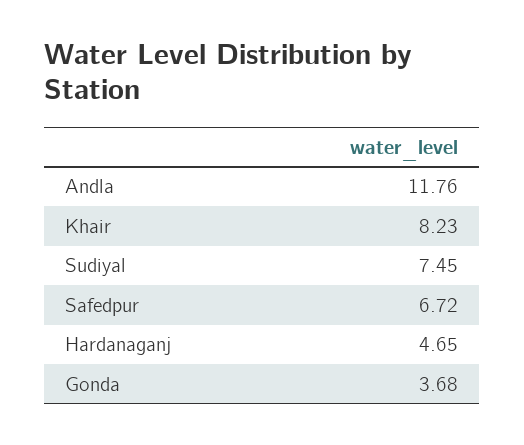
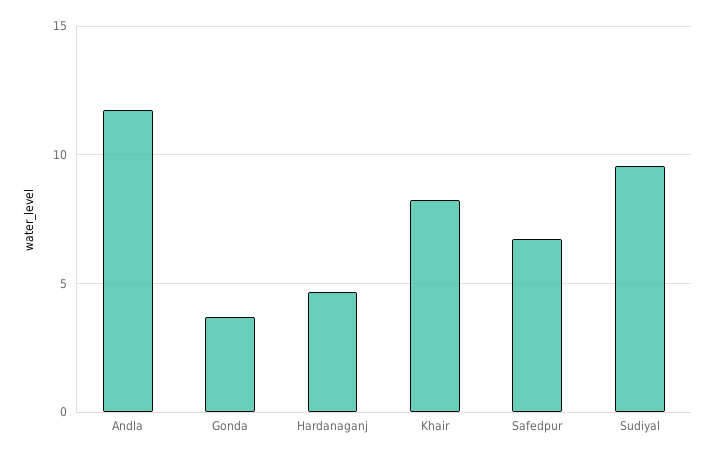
  {
    "Andla": 11.76,
    "Khair": 8.23,
-   "Sudiyal": 7.45,
+   "Sudiyal": 9.5,
    "Safedpur": 6.72,
    "Hardanaganj": 4.65,
    "Gonda": 3.68
  }

